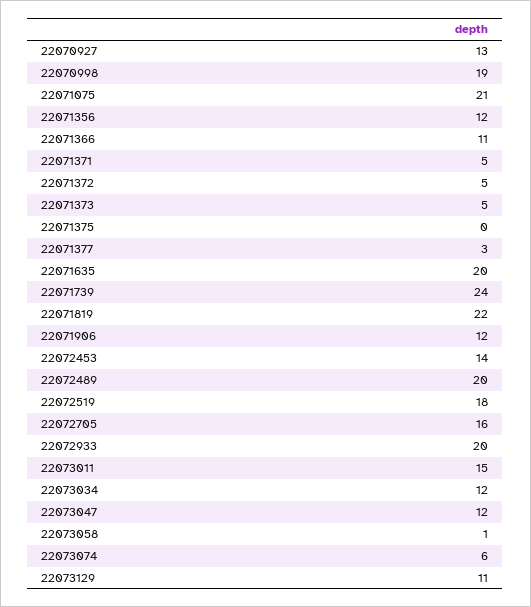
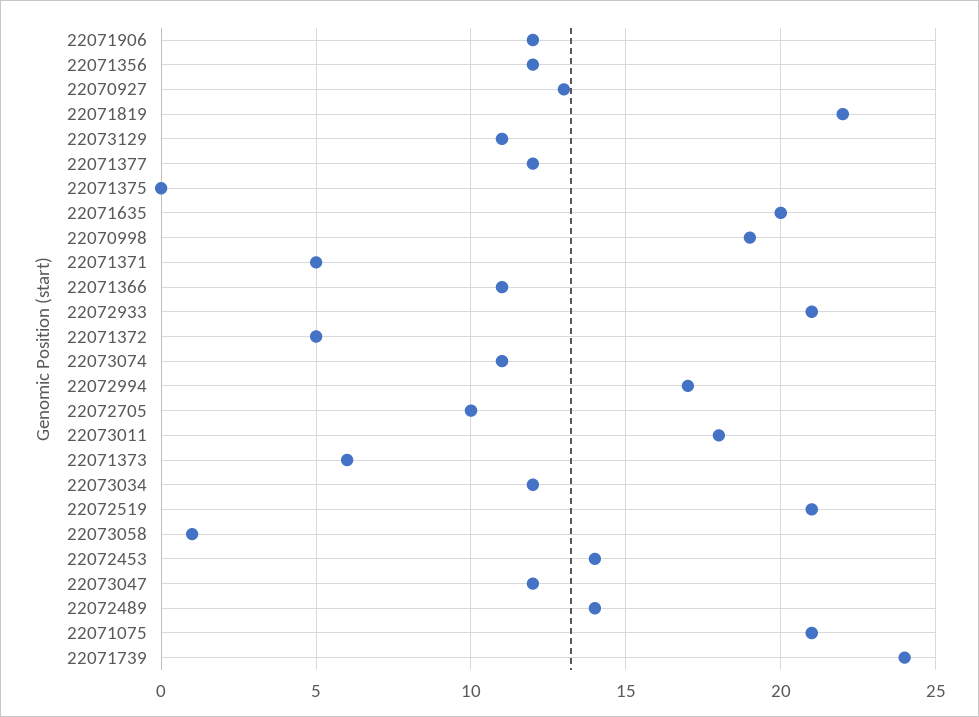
  {
    "22070927": 13,
    "22070998": 19,
    "22071075": 21,
    "22071356": 12,
    "22071366": 11,
    "22071371": 5,
    "22071372": 5,
-   "22071373": 5,
+   "22071373": 6,
    "22071375": 0,
-   "22071377": 3,
+   "22071377": 12,
    "22071635": 20,
    "22071739": 24,
    "22071819": 22,
    "22071906": 12,
    "22072453": 14,
-   "22072489": 20,
+   "22072489": 14,
-   "22072519": 18,
+   "22072519": 21,
-   "22072705": 16,
+   "22072705": 10,
-   "22072933": 20,
+   "22072933": 21,
-   "22073011": 15,
+   "22073011": 18,
    "22073034": 12,
    "22073047": 12,
    "22073058": 1,
-   "22073074": 6,
+   "22073074": 11,
-   "22073129": 11
+   "22073129": 11,
+   "22072994": 17
  }

